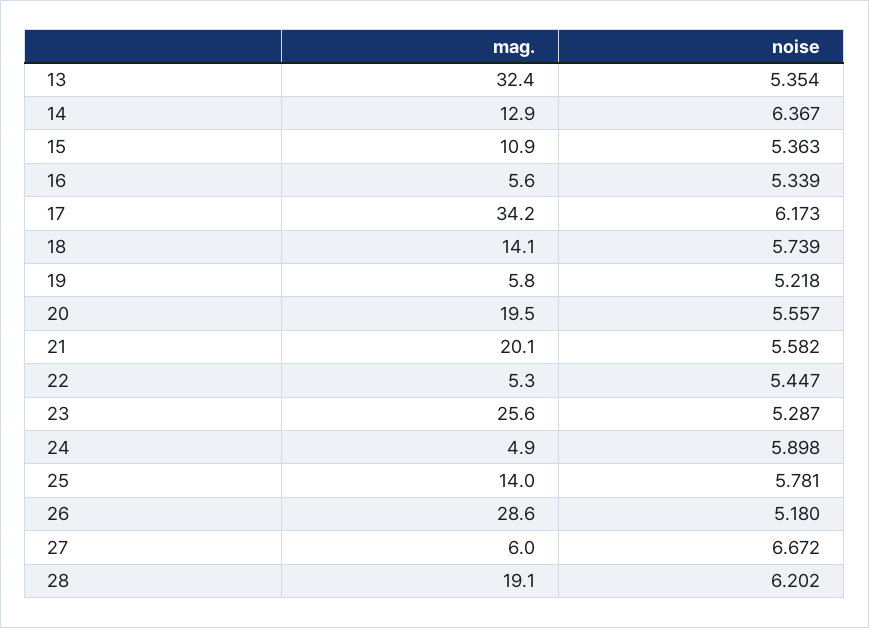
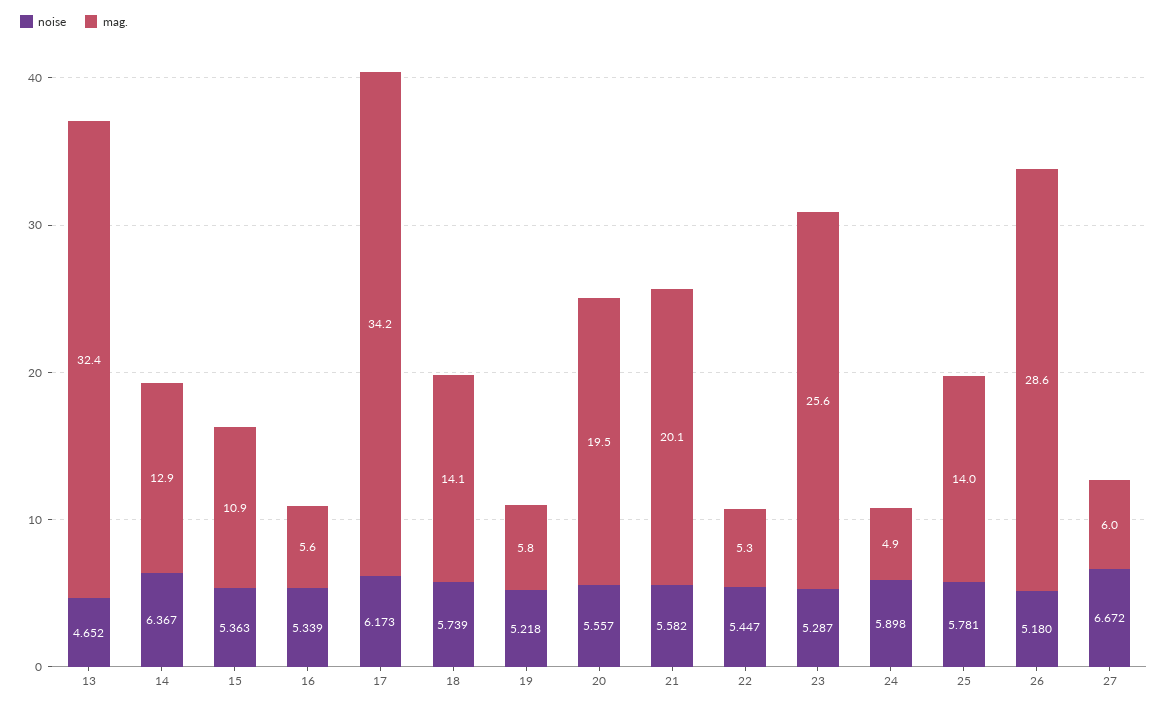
  {
    "mag.": {
      "13": 32.4,
      "14": 12.9,
      "15": 10.9,
      "16": 5.6,
      "17": 34.2,
      "18": 14.1,
      "19": 5.8,
      "20": 19.5,
      "21": 20.1,
      "22": 5.3,
      "23": 25.6,
      "24": 4.9,
      "25": 14,
      "26": 28.6,
-     "27": 6,
+     "27": 6
-     "28": 19.1
    },
    "noise": {
-     "13": 5.354,
+     "13": 4.652,
      "14": 6.367,
      "15": 5.363,
      "16": 5.339,
      "17": 6.173,
      "18": 5.739,
      "19": 5.218,
      "20": 5.557,
      "21": 5.582,
      "22": 5.447,
      "23": 5.287,
      "24": 5.898,
      "25": 5.781,
      "26": 5.18,
-     "27": 6.672,
+     "27": 6.672
-     "28": 6.202
    }
  }

